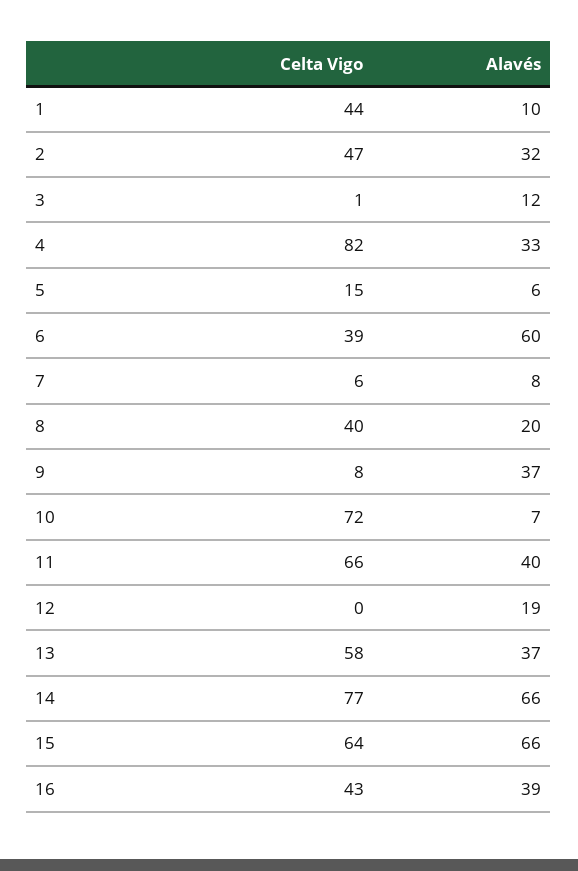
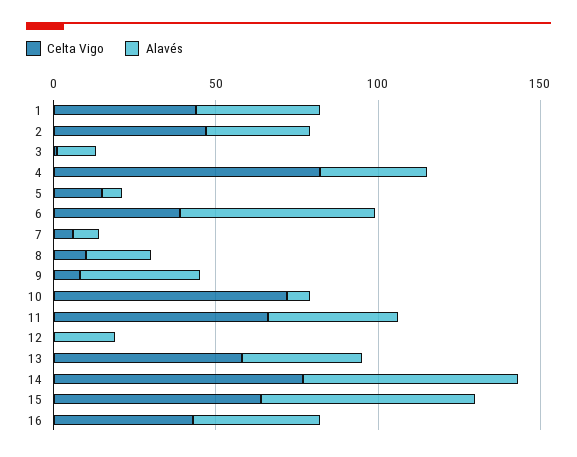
  {
    "Celta Vigo": {
      "1": 44,
      "2": 47,
      "3": 1,
      "4": 82,
      "5": 15,
      "6": 39,
      "7": 6,
-     "8": 40,
+     "8": 10,
      "9": 8,
      "10": 72,
      "11": 66,
      "12": 0,
      "13": 58,
      "14": 77,
      "15": 64,
      "16": 43
    },
    "Alavés": {
-     "1": 10,
+     "1": 40,
      "2": 32,
      "3": 12,
      "4": 33,
      "5": 6,
      "6": 60,
      "7": 8,
      "8": 20,
      "9": 37,
      "10": 7,
      "11": 40,
      "12": 19,
      "13": 37,
      "14": 66,
      "15": 66,
      "16": 39
    }
  }

